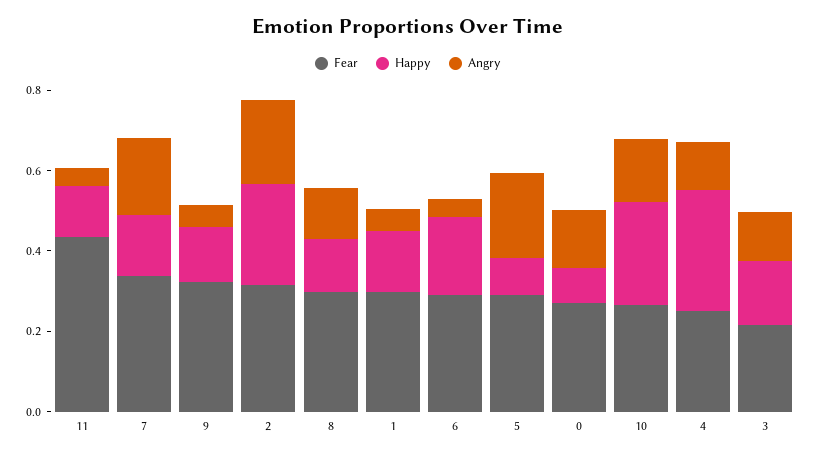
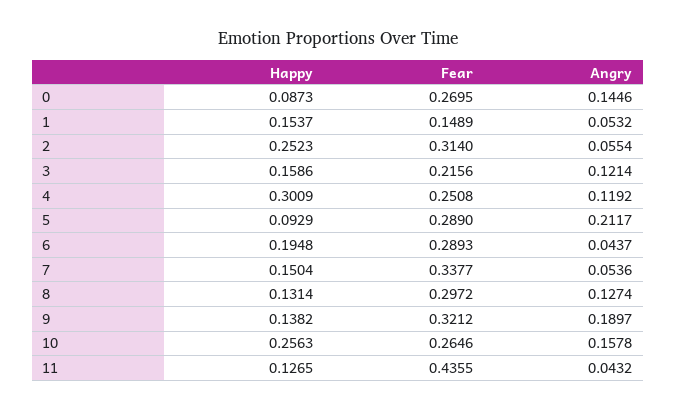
  {
    "Fear": {
      "11": 0.4355,
      "7": 0.3377,
      "9": 0.3212,
      "2": 0.314,
      "8": 0.2972,
-     "1": 0.3,
+     "1": 0.1489,
      "6": 0.2893,
      "5": 0.289,
      "0": 0.2695,
      "10": 0.2646,
      "4": 0.2508,
      "3": 0.2156
    },
    "Happy": {
      "11": 0.1265,
      "7": 0.1504,
      "9": 0.1382,
      "2": 0.2523,
      "8": 0.1314,
      "1": 0.1537,
      "6": 0.1948,
      "5": 0.0929,
      "0": 0.0873,
      "10": 0.2563,
      "4": 0.3009,
      "3": 0.1586
    },
    "Angry": {
      "11": 0.0432,
-     "7": 0.2,
+     "7": 0.0536,
-     "9": 0.05,
+     "9": 0.1897,
-     "2": 0.2,
+     "2": 0.0554,
      "8": 0.1274,
      "1": 0.0532,
      "6": 0.0437,
      "5": 0.2117,
      "0": 0.1446,
      "10": 0.1578,
      "4": 0.1192,
      "3": 0.1214
    }
  }

